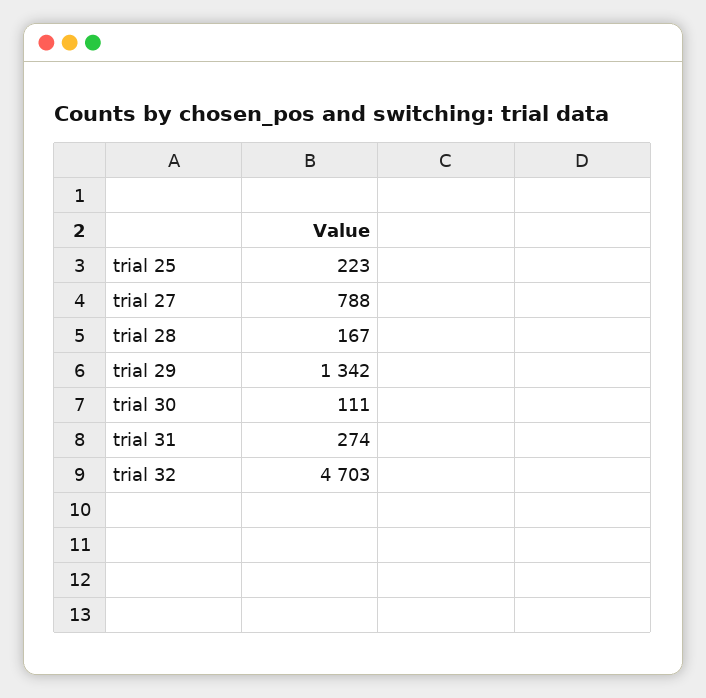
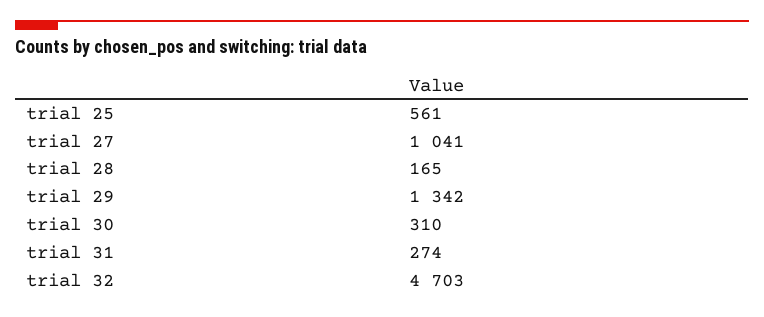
  {
-   "trial 25": 223,
+   "trial 25": 561,
-   "trial 27": 788,
+   "trial 27": 1041,
-   "trial 28": 167,
+   "trial 28": 165,
    "trial 29": 1342,
-   "trial 30": 111,
+   "trial 30": 310,
    "trial 31": 274,
    "trial 32": 4703
  }

